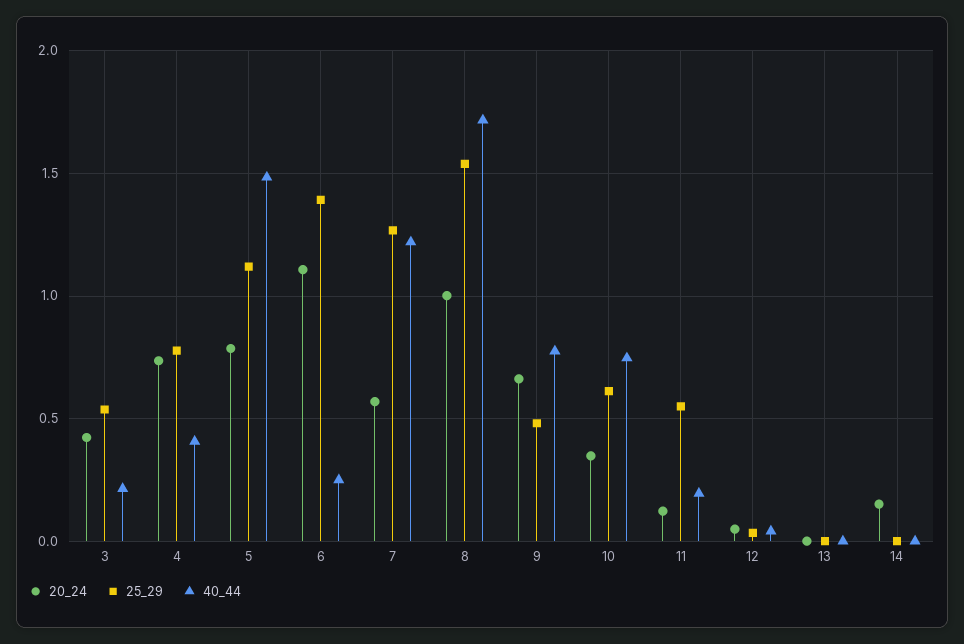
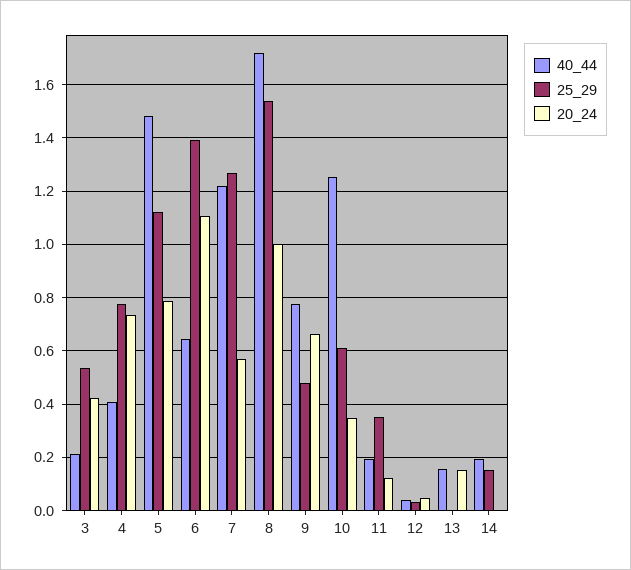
  {
    "20_24": {
      "3": 0.425,
      "4": 0.725,
      "5": 0.775,
      "6": 1.1,
      "7": 0.575,
      "8": 1,
      "9": 0.65,
      "10": 0.35,
      "11": 0.125,
      "12": 0.05,
-     "13": 0,
+     "13": 0.15,
-     "14": 0.15
+     "14": 0
    },
    "25_29": {
      "3": 0.525,
      "4": 0.775,
      "5": 1.125,
      "6": 1.4,
      "7": 1.275,
      "8": 1.55,
      "9": 0.475,
      "10": 0.6,
-     "11": 0.55,
+     "11": 0.35,
      "12": 0.025,
      "13": 0,
-     "14": 0
+     "14": 0.15
    },
    "40_44": {
      "3": 0.225,
      "4": 0.4,
      "5": 1.475,
-     "6": 0.25,
+     "6": 0.65,
      "7": 1.225,
      "8": 1.725,
      "9": 0.775,
-     "10": 0.75,
+     "10": 1.25,
      "11": 0.2,
      "12": 0.05,
-     "13": 0,
+     "13": 0.15,
-     "14": 0
+     "14": 0.2
    }
  }

